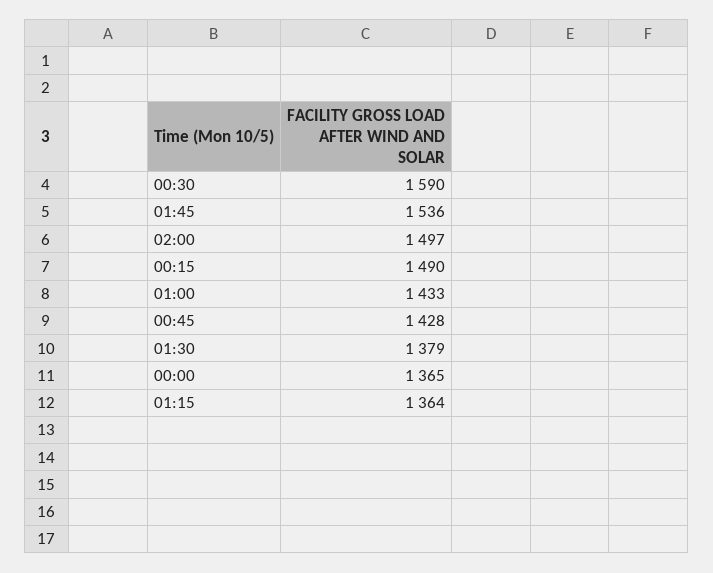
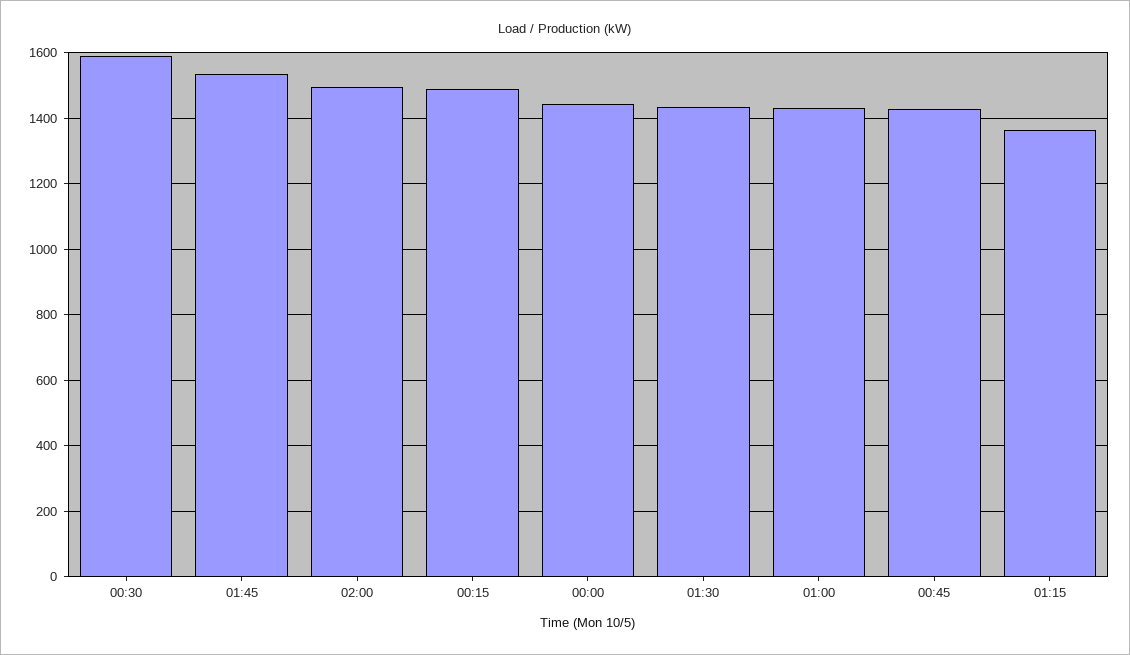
  {
    "00:30": 1590,
    "01:45": 1536,
    "02:00": 1497,
    "00:15": 1490,
    "01:00": 1433,
    "00:45": 1428,
-   "01:30": 1379,
+   "01:30": 1440,
-   "00:00": 1365,
+   "00:00": 1440,
    "01:15": 1364
  }

